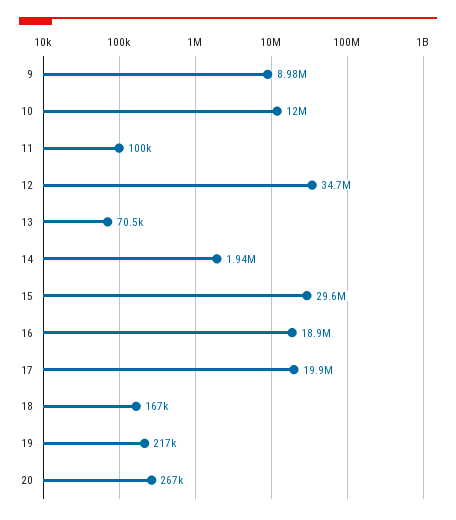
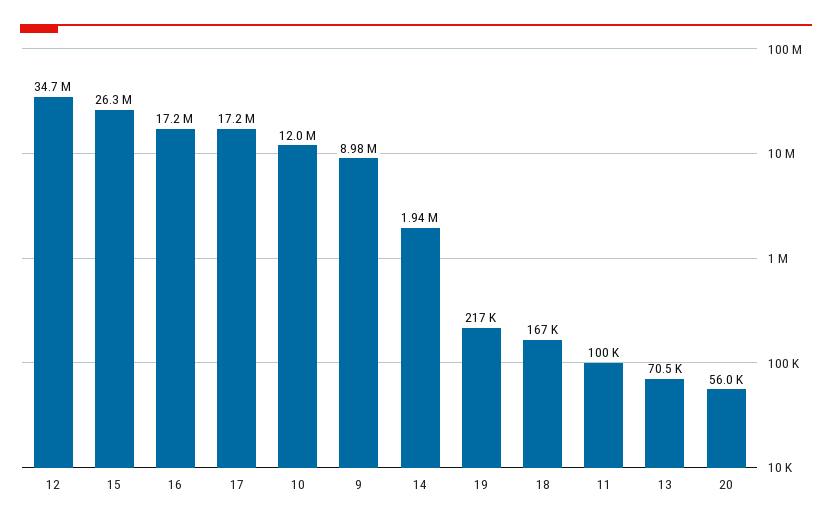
  {
    "9": 8980000,
    "10": 12000000,
    "11": 100000,
    "12": 34700000,
    "13": 70500,
    "14": 1940000,
-   "15": 29600000,
+   "15": 26300000,
-   "16": 18900000,
+   "16": 17200000,
-   "17": 19900000,
+   "17": 17200000,
    "18": 167000,
    "19": 217000,
-   "20": 267000
+   "20": 56000
  }

